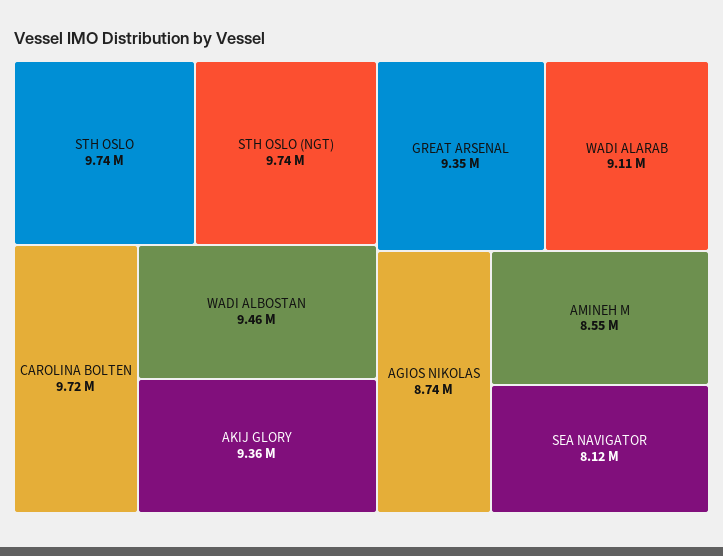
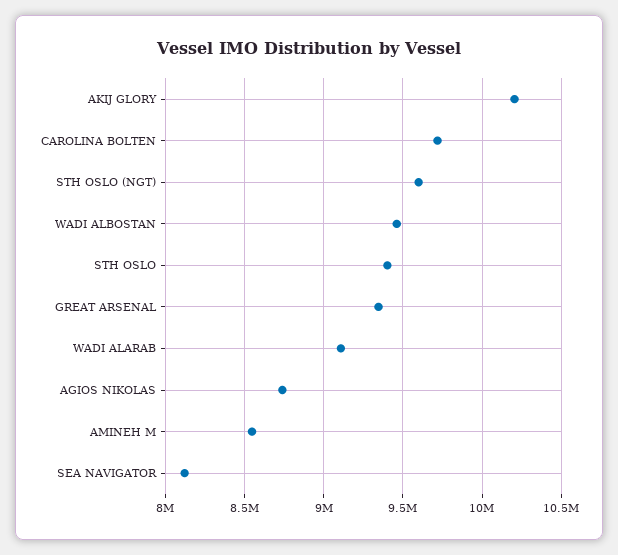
  {
-   "STH OSLO": 9740000,
+   "STH OSLO": 9400000,
-   "STH OSLO (NGT)": 9740000,
+   "STH OSLO (NGT)": 9600000,
    "CAROLINA BOLTEN": 9720000,
    "WADI ALBOSTAN": 9460000,
-   "AKIJ GLORY": 9360000,
+   "AKIJ GLORY": 10200000,
    "GREAT ARSENAL": 9350000,
    "WADI ALARAB": 9110000,
    "AGIOS NIKOLAS": 8740000,
    "AMINEH M": 8550000,
    "SEA NAVIGATOR": 8120000
  }

